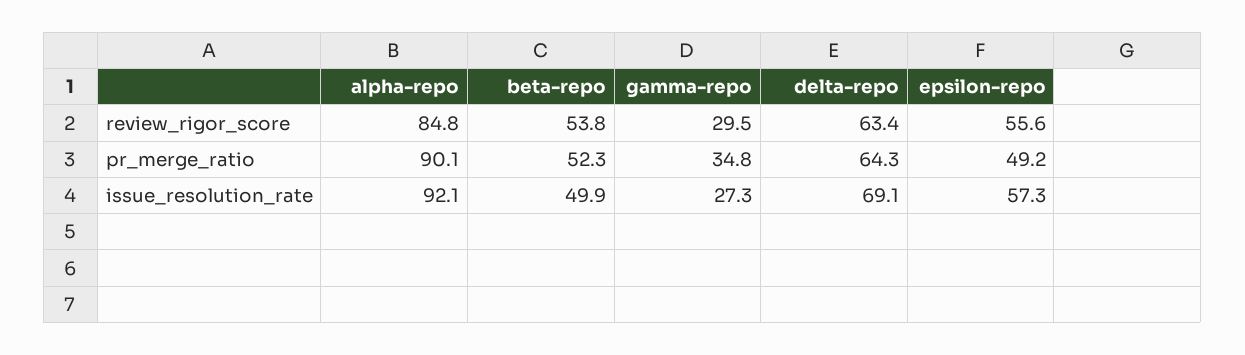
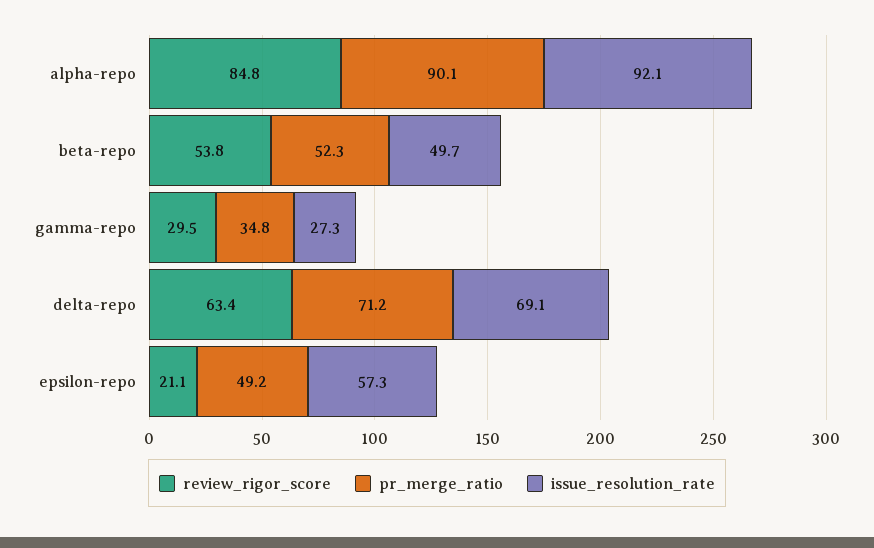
  {
    "review_rigor_score": {
      "alpha-repo": 84.8,
      "beta-repo": 53.8,
      "gamma-repo": 29.5,
      "delta-repo": 63.4,
-     "epsilon-repo": 55.6
+     "epsilon-repo": 21.1
    },
    "pr_merge_ratio": {
      "alpha-repo": 90.1,
      "beta-repo": 52.3,
      "gamma-repo": 34.8,
-     "delta-repo": 64.3,
+     "delta-repo": 71.2,
      "epsilon-repo": 49.2
    },
    "issue_resolution_rate": {
      "alpha-repo": 92.1,
-     "beta-repo": 49.9,
+     "beta-repo": 49.7,
      "gamma-repo": 27.3,
      "delta-repo": 69.1,
      "epsilon-repo": 57.3
    }
  }

